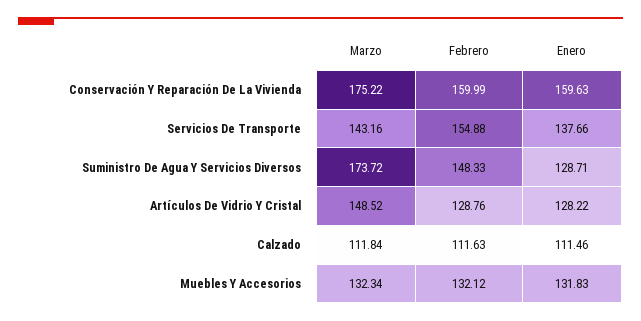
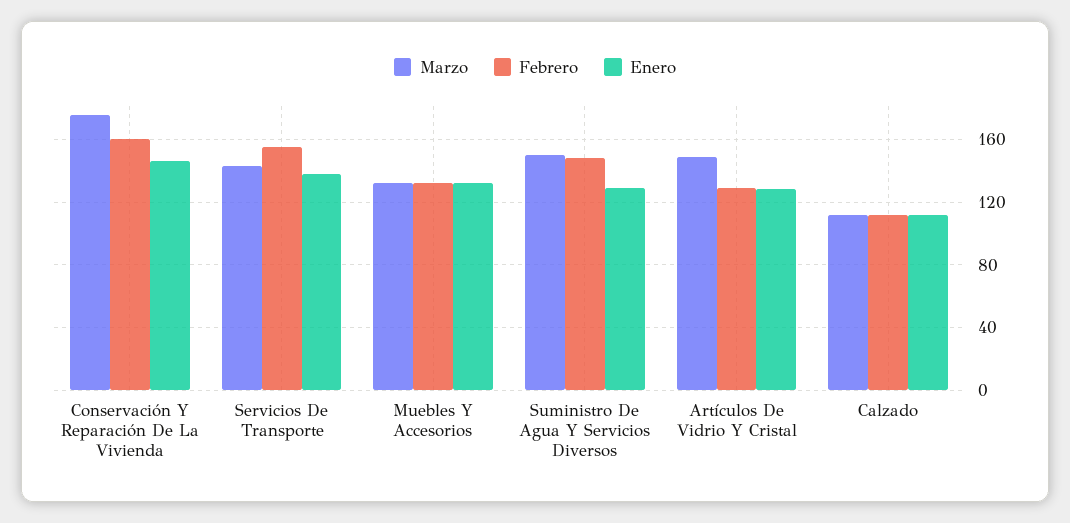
  {
    "Marzo": {
      "Conservación Y Reparación De La Vivienda": 175.22,
      "Servicios De Transporte": 143.16,
-     "Suministro De Agua Y Servicios Diversos": 173.72,
+     "Suministro De Agua Y Servicios Diversos": 150,
      "Artículos De Vidrio Y Cristal": 148.52,
      "Calzado": 111.84,
      "Muebles Y Accesorios": 132.34
    },
    "Febrero": {
      "Conservación Y Reparación De La Vivienda": 159.99,
      "Servicios De Transporte": 154.88,
      "Suministro De Agua Y Servicios Diversos": 148.33,
      "Artículos De Vidrio Y Cristal": 128.76,
      "Calzado": 111.63,
      "Muebles Y Accesorios": 132.12
    },
    "Enero": {
-     "Conservación Y Reparación De La Vivienda": 159.63,
+     "Conservación Y Reparación De La Vivienda": 145,
      "Servicios De Transporte": 137.66,
      "Suministro De Agua Y Servicios Diversos": 128.71,
      "Artículos De Vidrio Y Cristal": 128.22,
      "Calzado": 111.46,
      "Muebles Y Accesorios": 131.83
    }
  }

